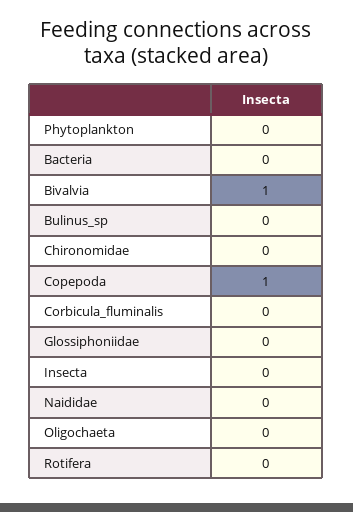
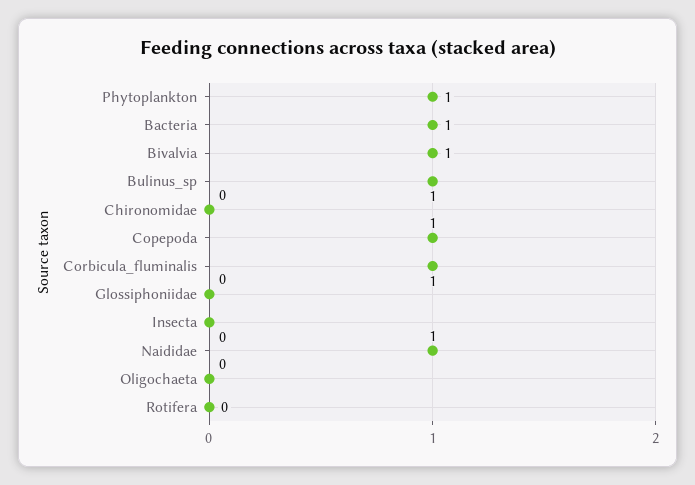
  {
-   "Phytoplankton": 0,
+   "Phytoplankton": 1,
-   "Bacteria": 0,
+   "Bacteria": 1,
    "Bivalvia": 1,
-   "Bulinus_sp": 0,
+   "Bulinus_sp": 1,
    "Chironomidae": 0,
    "Copepoda": 1,
-   "Corbicula_fluminalis": 0,
+   "Corbicula_fluminalis": 1,
    "Glossiphoniidae": 0,
    "Insecta": 0,
-   "Naididae": 0,
+   "Naididae": 1,
    "Oligochaeta": 0,
    "Rotifera": 0
  }

